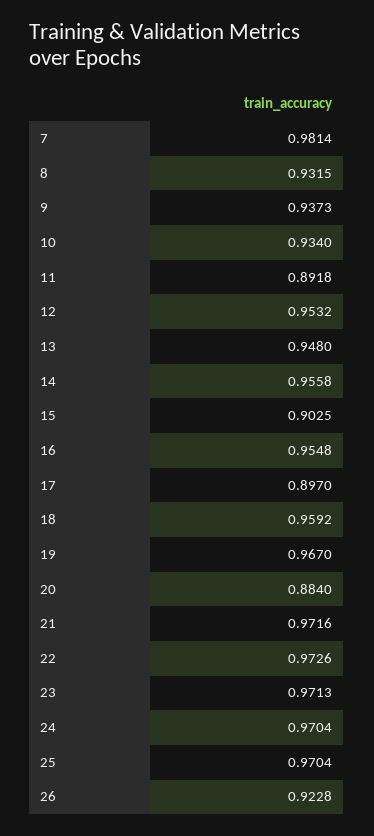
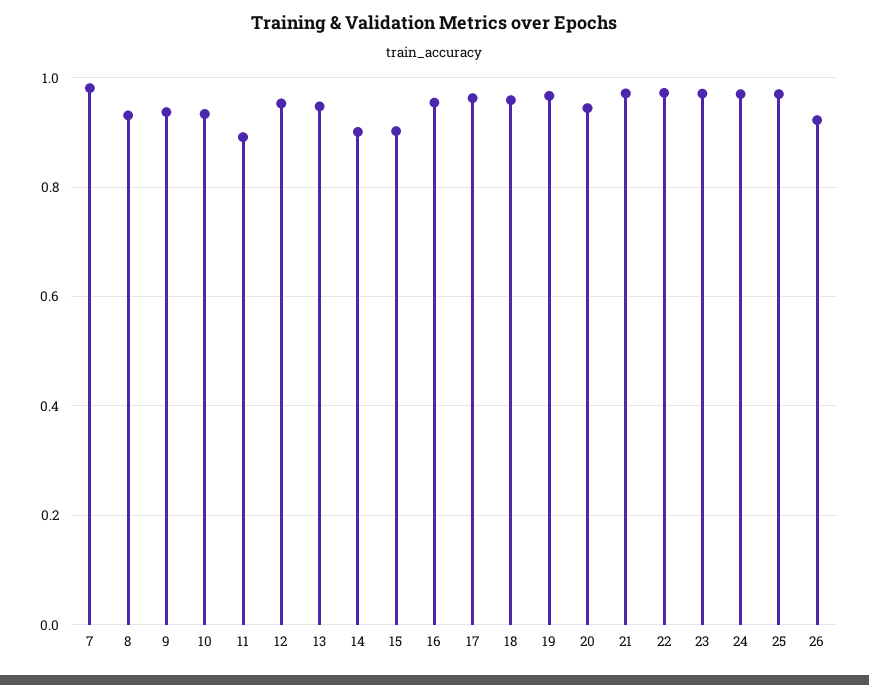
  {
    "7": 0.9814,
    "8": 0.9315,
    "9": 0.9373,
    "10": 0.934,
    "11": 0.8918,
    "12": 0.9532,
    "13": 0.948,
-   "14": 0.9558,
+   "14": 0.9,
    "15": 0.9025,
    "16": 0.9548,
-   "17": 0.897,
+   "17": 0.96,
    "18": 0.9592,
    "19": 0.967,
-   "20": 0.884,
+   "20": 0.94,
    "21": 0.9716,
    "22": 0.9726,
    "23": 0.9713,
    "24": 0.9704,
    "25": 0.9704,
    "26": 0.9228
  }

